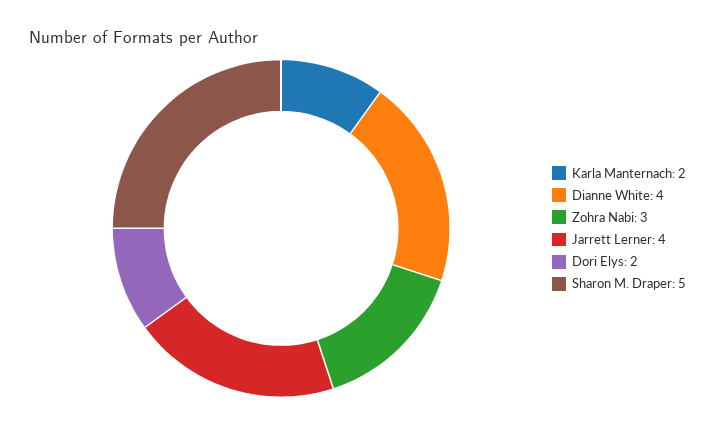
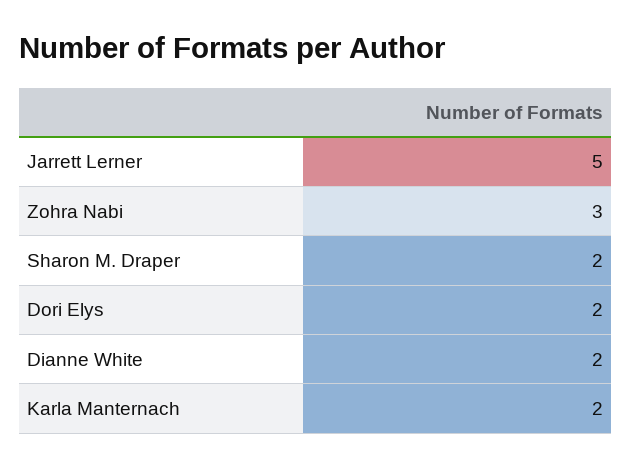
  {
    "Karla Manternach": 2,
-   "Dianne White": 4,
+   "Dianne White": 2,
    "Zohra Nabi": 3,
-   "Jarrett Lerner": 4,
+   "Jarrett Lerner": 5,
    "Dori Elys": 2,
-   "Sharon M. Draper": 5
+   "Sharon M. Draper": 2
  }

